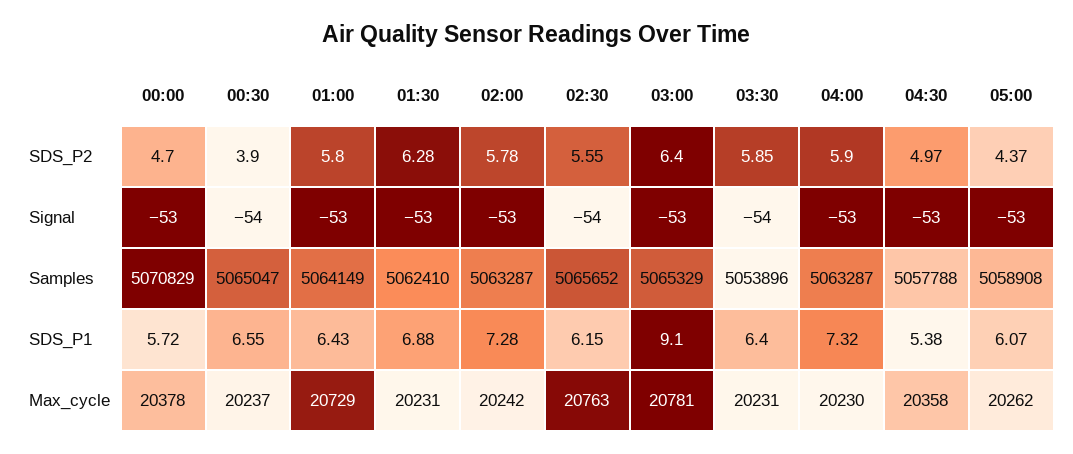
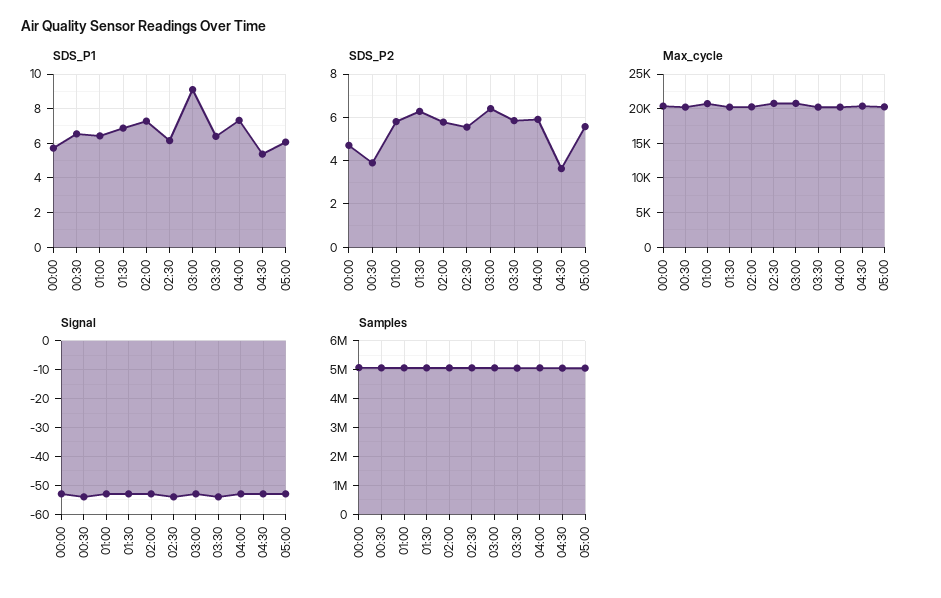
  {
    "SDS_P2": {
      "00:00": 4.7,
      "00:30": 3.9,
      "01:00": 5.8,
      "01:30": 6.28,
      "02:00": 5.78,
      "02:30": 5.55,
      "03:00": 6.4,
      "03:30": 5.85,
      "04:00": 5.9,
-     "04:30": 4.97,
+     "04:30": 3.5,
-     "05:00": 4.37
+     "05:00": 5.5
    },
    "Signal": {
      "00:00": -53,
      "00:30": -54,
      "01:00": -53,
      "01:30": -53,
      "02:00": -53,
      "02:30": -54,
      "03:00": -53,
      "03:30": -54,
      "04:00": -53,
      "04:30": -53,
      "05:00": -53
    },
    "Samples": {
      "00:00": 5070829,
      "00:30": 5065047,
      "01:00": 5064149,
      "01:30": 5062410,
      "02:00": 5063287,
      "02:30": 5065652,
      "03:00": 5065329,
      "03:30": 5053896,
      "04:00": 5063287,
      "04:30": 5057788,
      "05:00": 5058908
    },
    "SDS_P1": {
      "00:00": 5.72,
      "00:30": 6.55,
      "01:00": 6.43,
      "01:30": 6.88,
      "02:00": 7.28,
      "02:30": 6.15,
      "03:00": 9.1,
      "03:30": 6.4,
      "04:00": 7.32,
      "04:30": 5.38,
      "05:00": 6.07
    },
    "Max_cycle": {
      "00:00": 20378,
      "00:30": 20237,
      "01:00": 20729,
      "01:30": 20231,
      "02:00": 20242,
      "02:30": 20763,
      "03:00": 20781,
      "03:30": 20231,
      "04:00": 20230,
      "04:30": 20358,
      "05:00": 20262
    }
  }

